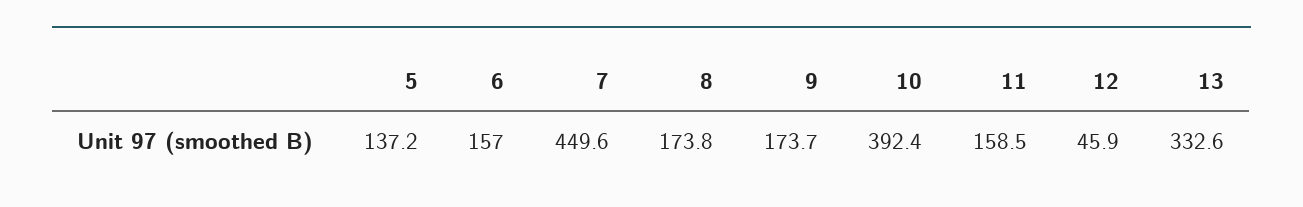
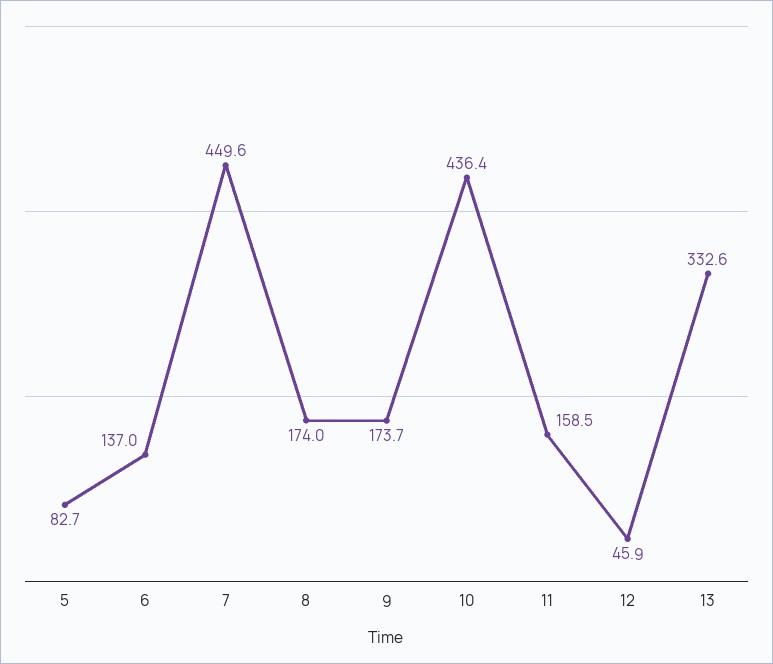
  {
-   "5": 137.2,
+   "5": 82.7,
-   "6": 157,
+   "6": 137,
    "7": 449.6,
-   "8": 173.8,
+   "8": 174,
    "9": 173.7,
-   "10": 392.4,
+   "10": 436.4,
    "11": 158.5,
    "12": 45.9,
    "13": 332.6
  }

